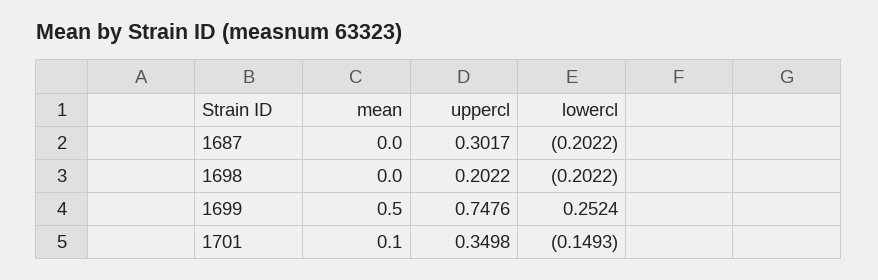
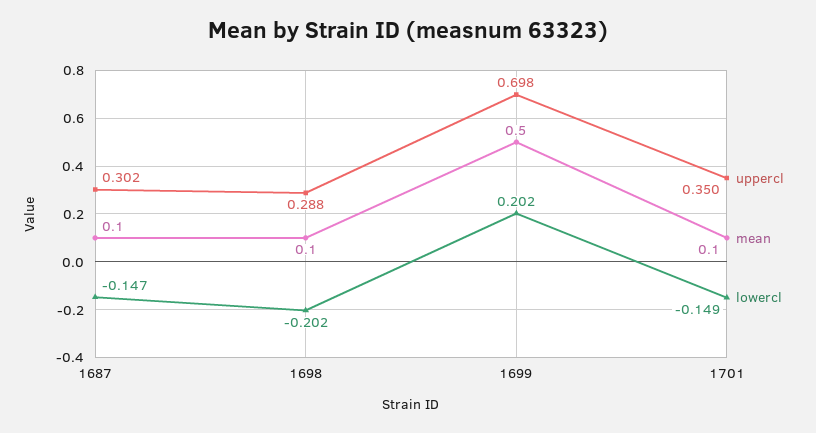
  {
    "mean": {
-     "1687": 0,
+     "1687": 0.1,
-     "1698": 0,
+     "1698": 0.1,
      "1699": 0.5,
      "1701": 0.1
    },
    "uppercl": {
      "1687": 0.3017,
-     "1698": 0.2022,
+     "1698": 0.288,
-     "1699": 0.7476,
+     "1699": 0.698,
      "1701": 0.3498
    },
    "lowercl": {
-     "1687": -0.2022,
+     "1687": -0.147,
      "1698": -0.2022,
-     "1699": 0.2524,
+     "1699": 0.202,
      "1701": -0.1493
    }
  }

